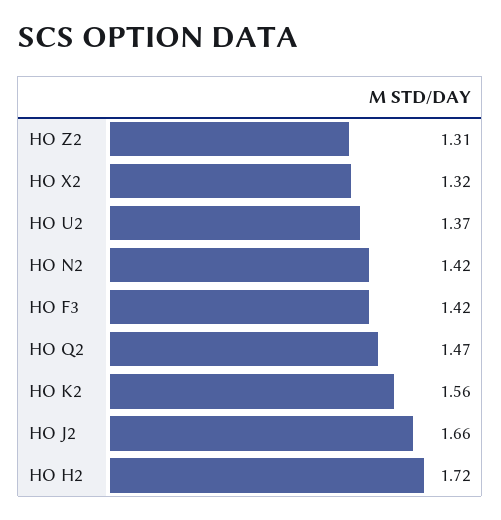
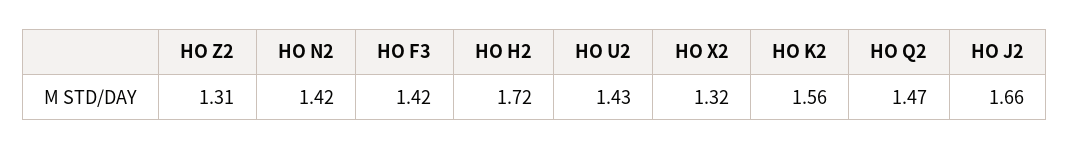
  {
    "HO Z2": 1.31,
    "HO X2": 1.32,
-   "HO U2": 1.37,
+   "HO U2": 1.43,
    "HO N2": 1.42,
    "HO F3": 1.42,
    "HO Q2": 1.47,
    "HO K2": 1.56,
    "HO J2": 1.66,
    "HO H2": 1.72
  }

